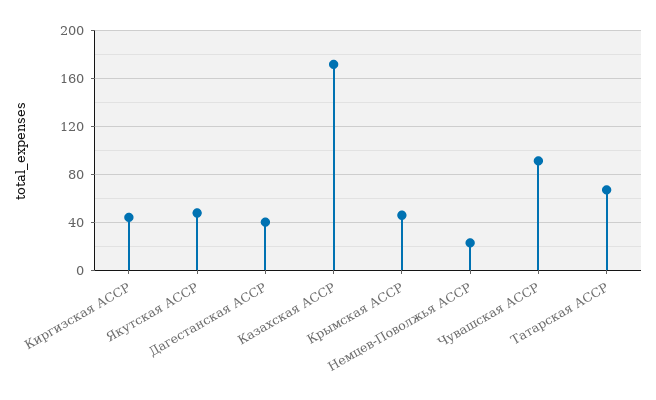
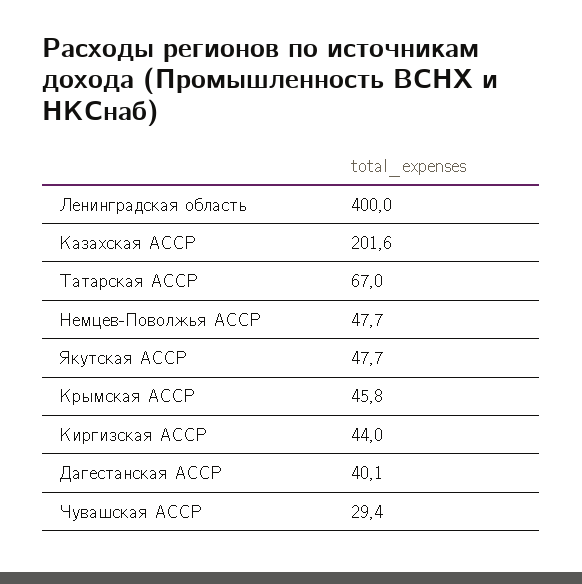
  {
    "Киргизская АССР": 44,
    "Якутская АССР": 47.7,
    "Дагестанская АССР": 40.1,
-   "Казахская АССР": 170,
+   "Казахская АССР": 201.6,
    "Крымская АССР": 45.8,
-   "Немцев-Поволжья АССР": 20,
+   "Немцев-Поволжья АССР": 47.7,
-   "Чувашская АССР": 90,
+   "Чувашская АССР": 29.4,
-   "Татарская АССР": 67
+   "Татарская АССР": 67,
+   "Ленинградская область": 400
  }

